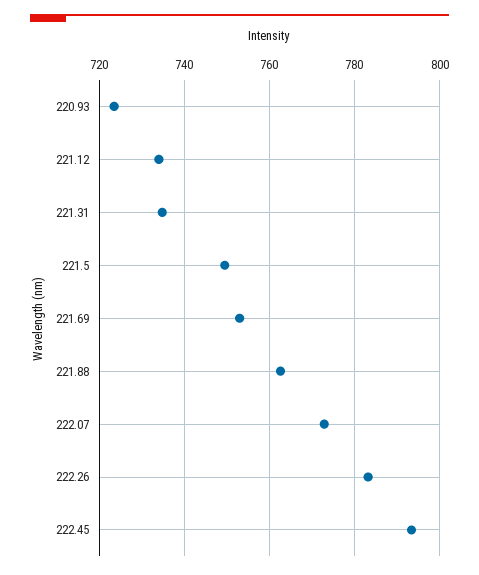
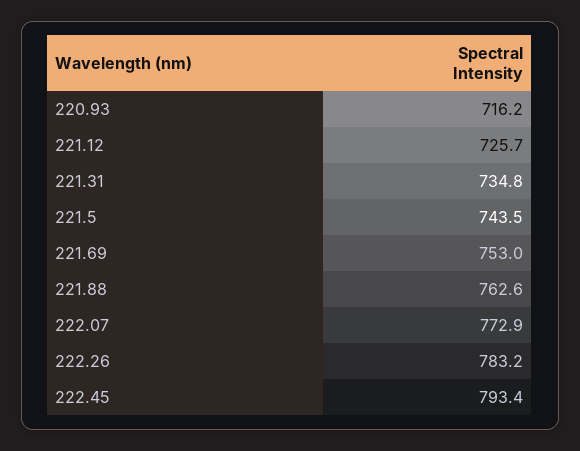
  {
-   "220.93": 724,
+   "220.93": 716.2,
-   "221.12": 734,
+   "221.12": 725.7,
    "221.31": 734.8,
-   "221.5": 750,
+   "221.5": 743.5,
    "221.69": 753,
    "221.88": 762.6,
    "222.07": 772.9,
    "222.26": 783.2,
    "222.45": 793.4
  }

